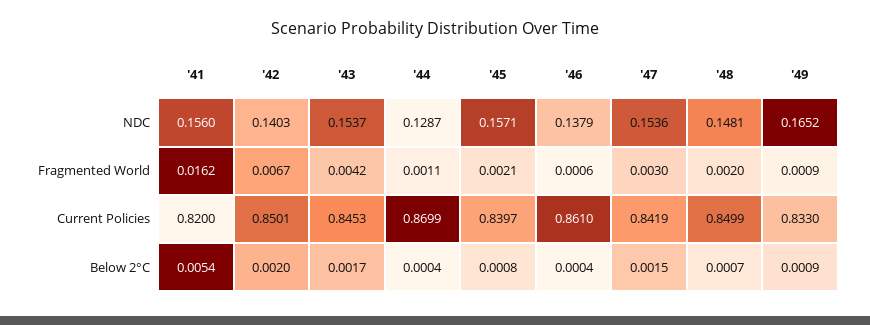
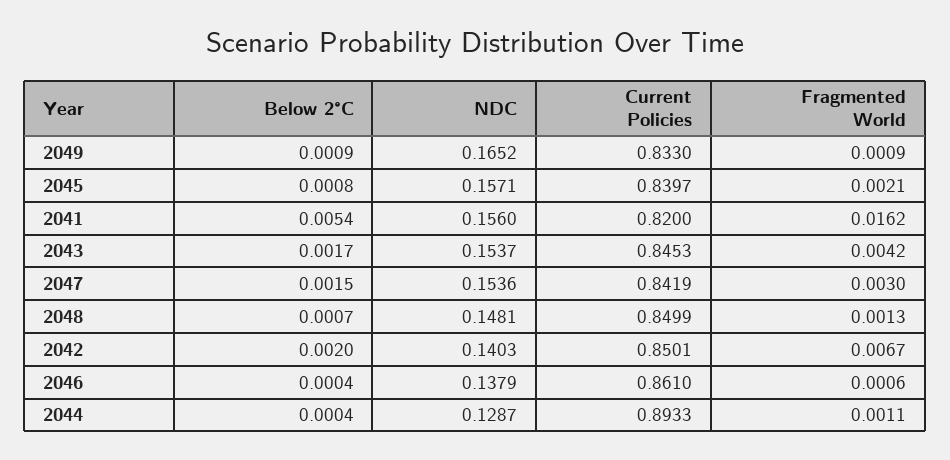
  {
    "'41": {
      "NDC": 0.156,
      "Fragmented World": 0.0162,
      "Current Policies": 0.82,
      "Below 2°C": 0.0054
    },
    "'42": {
      "NDC": 0.1403,
      "Fragmented World": 0.0067,
      "Current Policies": 0.8501,
      "Below 2°C": 0.002
    },
    "'43": {
      "NDC": 0.1537,
      "Fragmented World": 0.0042,
      "Current Policies": 0.8453,
      "Below 2°C": 0.0017
    },
    "'44": {
      "NDC": 0.1287,
      "Fragmented World": 0.0011,
-     "Current Policies": 0.8699,
+     "Current Policies": 0.8933,
      "Below 2°C": 0.0004
    },
    "'45": {
      "NDC": 0.1571,
      "Fragmented World": 0.0021,
      "Current Policies": 0.8397,
      "Below 2°C": 0.0008
    },
    "'46": {
      "NDC": 0.1379,
      "Fragmented World": 0.0006,
      "Current Policies": 0.861,
      "Below 2°C": 0.0004
    },
    "'47": {
      "NDC": 0.1536,
      "Fragmented World": 0.003,
      "Current Policies": 0.8419,
      "Below 2°C": 0.0015
    },
    "'48": {
      "NDC": 0.1481,
-     "Fragmented World": 0.002,
+     "Fragmented World": 0.0013,
      "Current Policies": 0.8499,
      "Below 2°C": 0.0007
    },
    "'49": {
      "NDC": 0.1652,
      "Fragmented World": 0.0009,
      "Current Policies": 0.833,
      "Below 2°C": 0.0009
    }
  }

